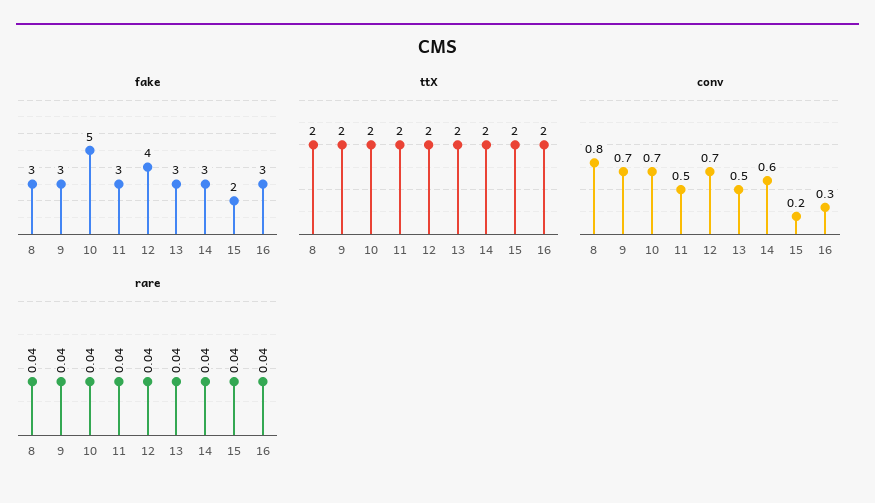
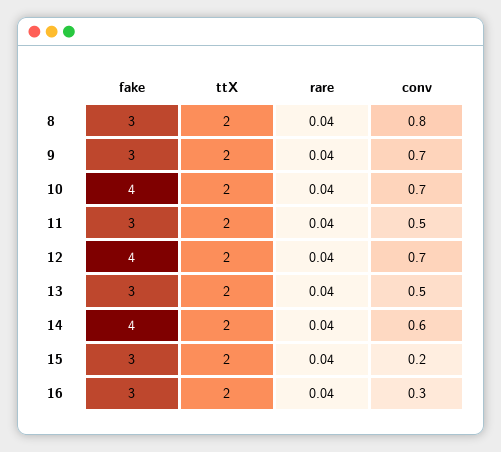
  {
    "fake": {
      "8": 3,
      "9": 3,
-     "10": 5,
+     "10": 4,
      "11": 3,
      "12": 4,
      "13": 3,
-     "14": 3,
+     "14": 4,
-     "15": 2,
+     "15": 3,
      "16": 3
    },
    "ttX": {
      "8": 2,
      "9": 2,
      "10": 2,
      "11": 2,
      "12": 2,
      "13": 2,
      "14": 2,
      "15": 2,
      "16": 2
    },
    "conv": {
      "8": 0.8,
      "9": 0.7,
      "10": 0.7,
      "11": 0.5,
      "12": 0.7,
      "13": 0.5,
      "14": 0.6,
      "15": 0.2,
      "16": 0.3
    },
    "rare": {
      "8": 0.04,
      "9": 0.04,
      "10": 0.04,
      "11": 0.04,
      "12": 0.04,
      "13": 0.04,
      "14": 0.04,
      "15": 0.04,
      "16": 0.04
    }
  }

